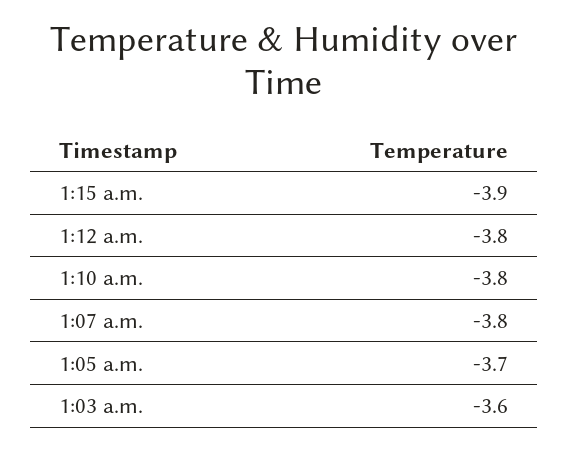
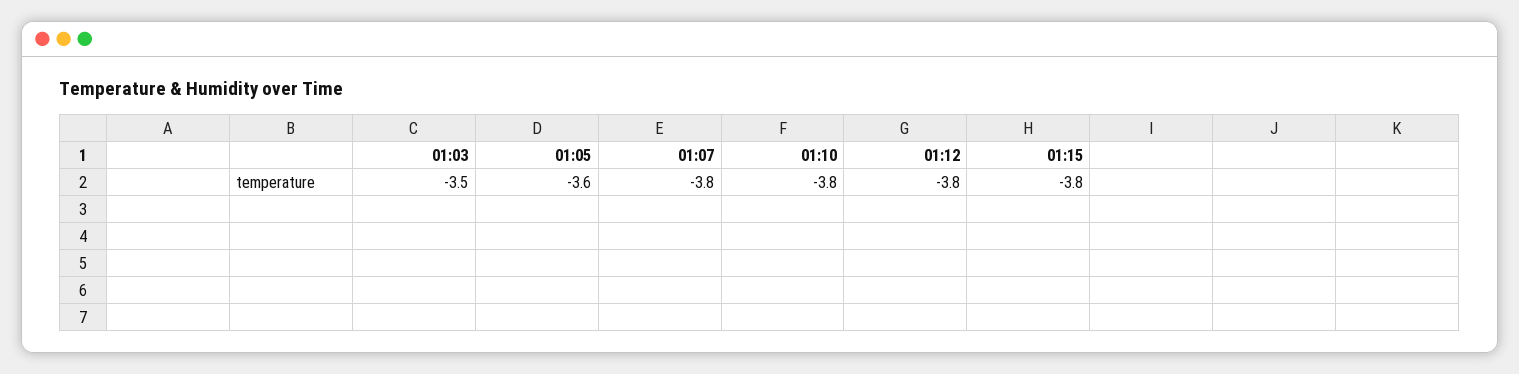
  {
-   "1:15 a.m.": -3.9,
+   "1:15 a.m.": -3.8,
    "1:12 a.m.": -3.8,
    "1:10 a.m.": -3.8,
    "1:07 a.m.": -3.8,
-   "1:05 a.m.": -3.7,
+   "1:05 a.m.": -3.6,
-   "1:03 a.m.": -3.6
+   "1:03 a.m.": -3.5
  }

